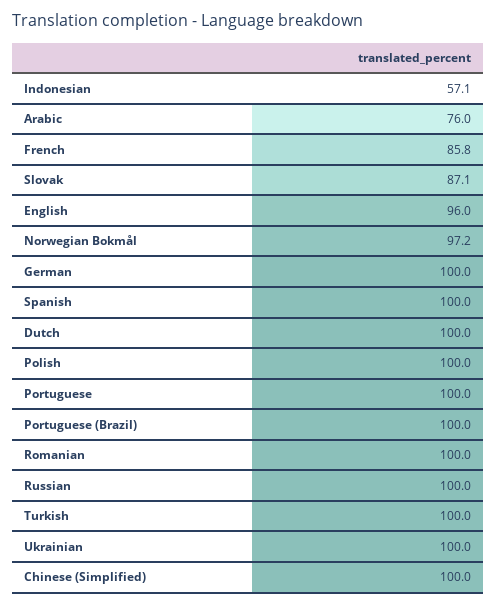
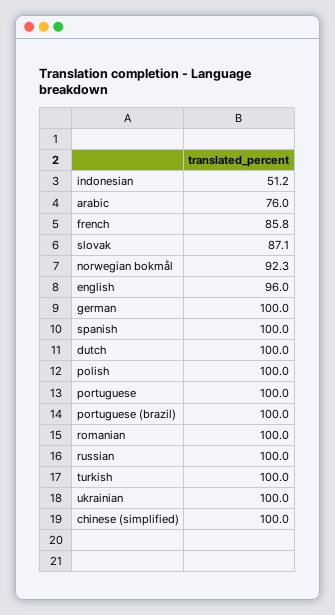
  {
-   "Indonesian": 57.1,
+   "Indonesian": 51.2,
    "Arabic": 76,
    "French": 85.8,
    "Slovak": 87.1,
    "English": 96,
-   "Norwegian Bokmål": 97.2,
+   "Norwegian Bokmål": 92.3,
    "German": 100,
    "Spanish": 100,
    "Dutch": 100,
    "Polish": 100,
    "Portuguese": 100,
    "Portuguese (Brazil)": 100,
    "Romanian": 100,
    "Russian": 100,
    "Turkish": 100,
    "Ukrainian": 100,
    "Chinese (Simplified)": 100
  }

